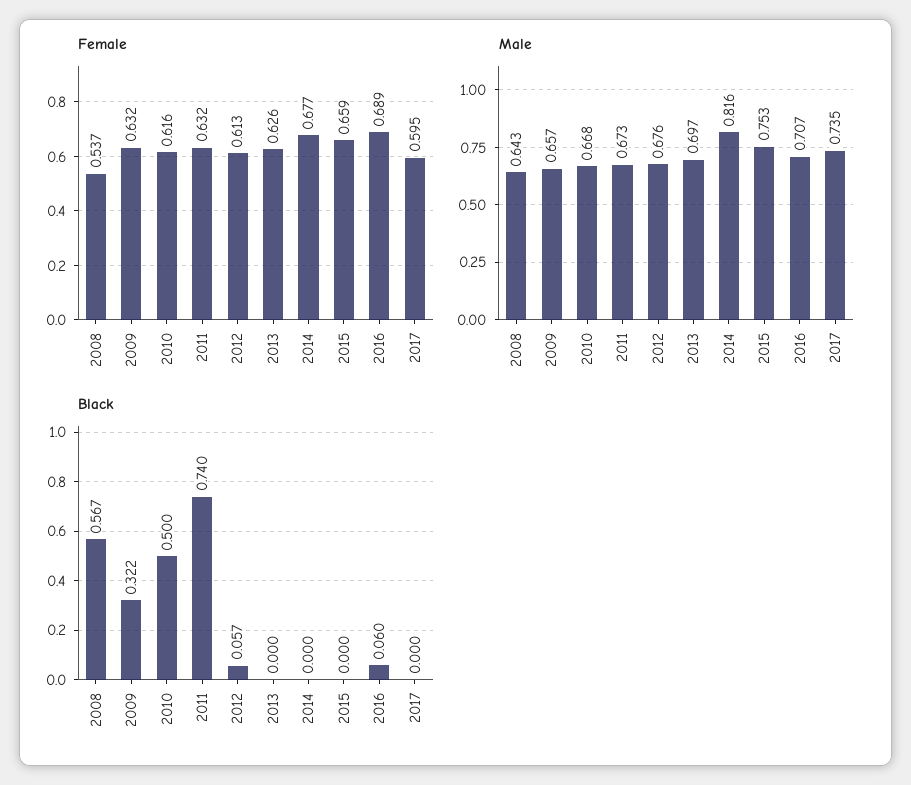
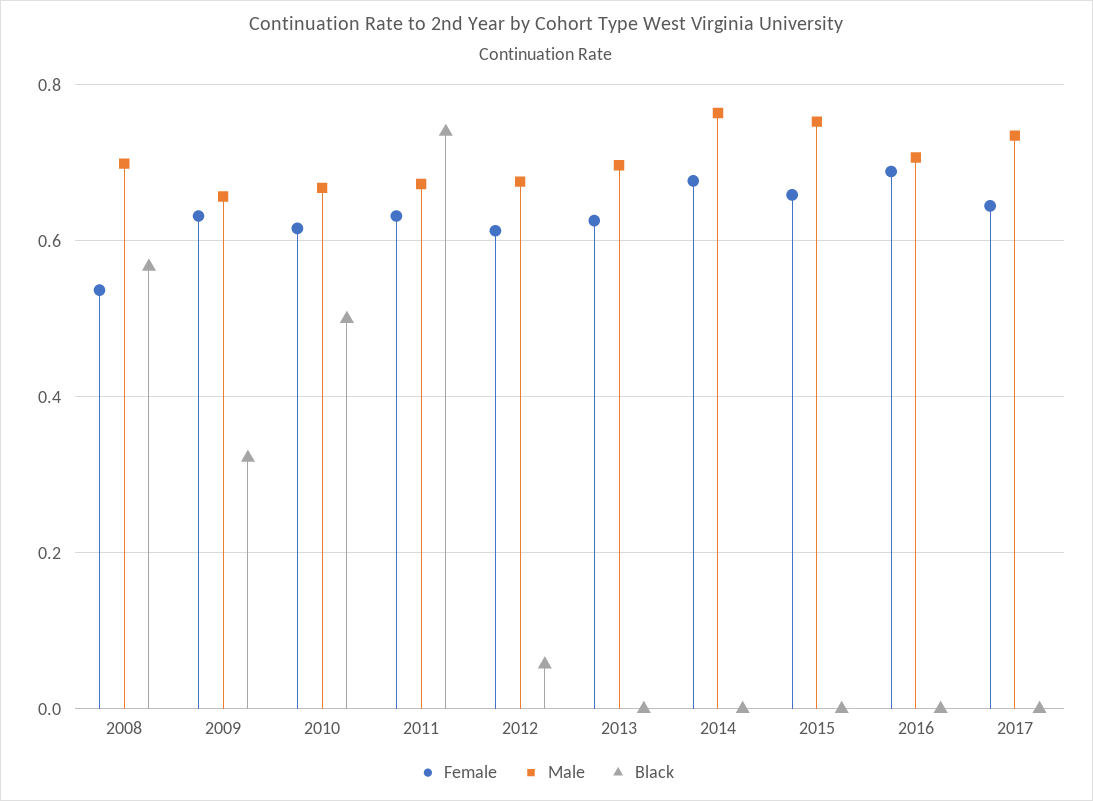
  {
    "Female": {
      "2008": 0.537,
      "2009": 0.632,
      "2010": 0.616,
      "2011": 0.632,
      "2012": 0.613,
      "2013": 0.626,
      "2014": 0.677,
      "2015": 0.659,
      "2016": 0.689,
-     "2017": 0.595
+     "2017": 0.64
    },
    "Male": {
-     "2008": 0.643,
+     "2008": 0.7,
      "2009": 0.657,
      "2010": 0.668,
      "2011": 0.673,
      "2012": 0.676,
      "2013": 0.697,
-     "2014": 0.816,
+     "2014": 0.76,
      "2015": 0.753,
      "2016": 0.707,
      "2017": 0.735
    },
    "Black": {
      "2008": 0.567,
      "2009": 0.322,
      "2010": 0.5,
      "2011": 0.74,
      "2012": 0.057,
      "2013": 0,
      "2014": 0,
      "2015": 0,
-     "2016": 0.06,
+     "2016": 0,
      "2017": 0
    }
  }

